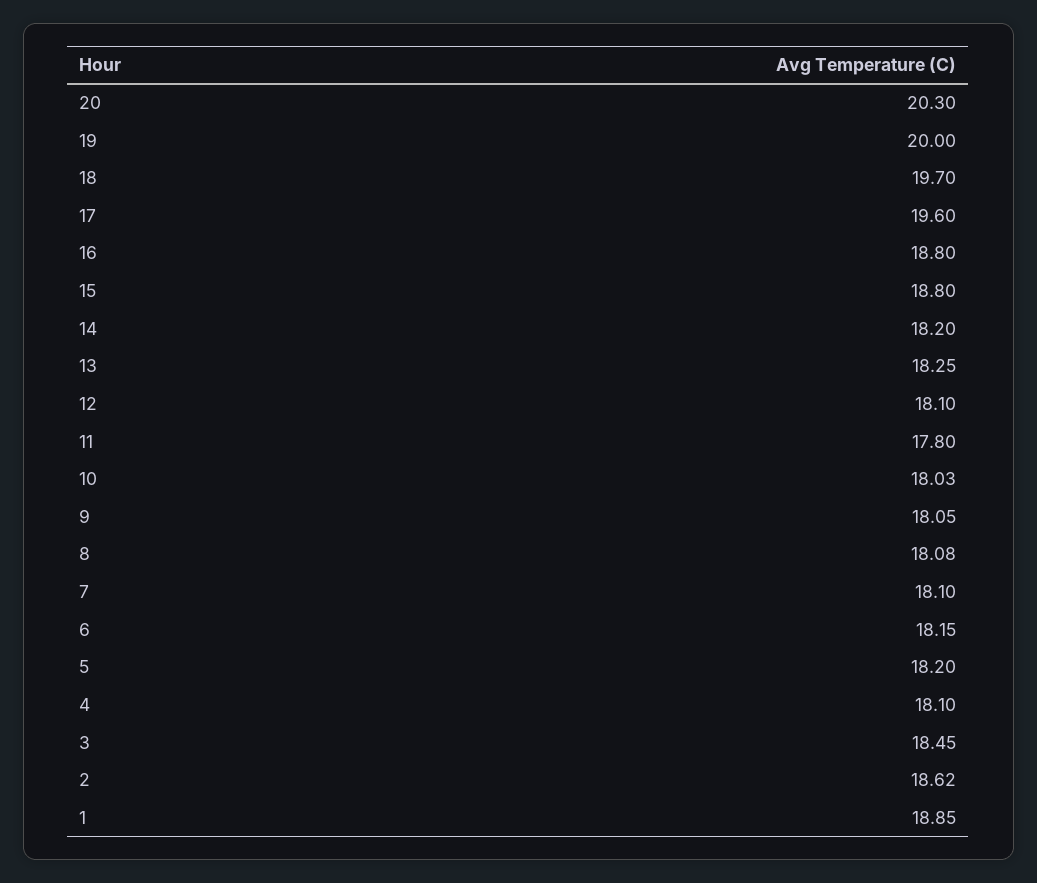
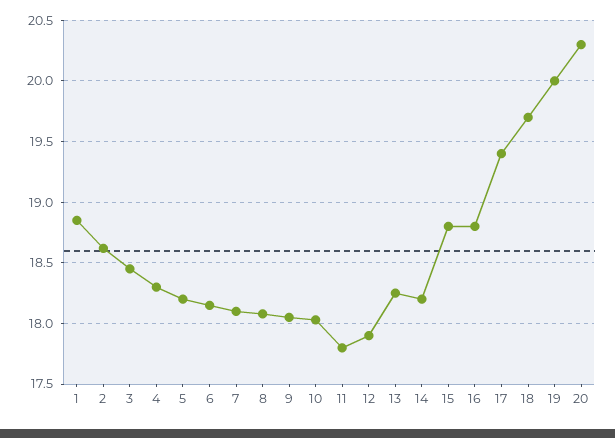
  {
    "20": 20.3,
    "19": 20,
    "18": 19.7,
-   "17": 19.6,
+   "17": 19.4,
    "16": 18.8,
    "15": 18.8,
    "14": 18.2,
    "13": 18.25,
-   "12": 18.1,
+   "12": 17.9,
    "11": 17.8,
    "10": 18.03,
    "9": 18.05,
    "8": 18.08,
    "7": 18.1,
    "6": 18.15,
    "5": 18.2,
-   "4": 18.1,
+   "4": 18.3,
    "3": 18.45,
    "2": 18.62,
    "1": 18.85
  }

